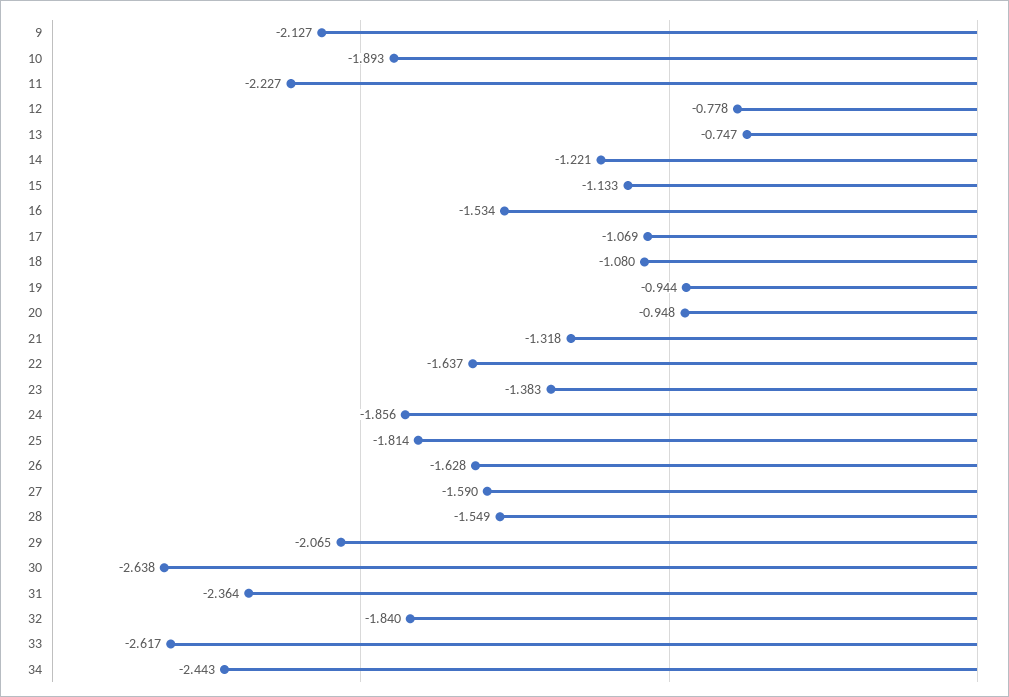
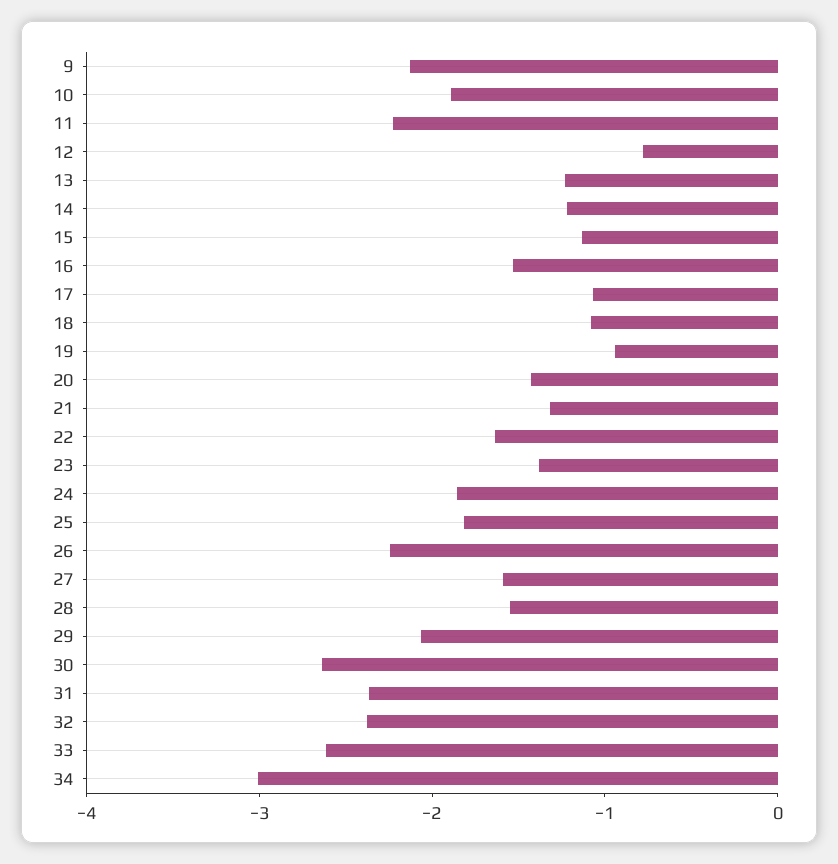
  {
    "9": -2.127,
    "10": -1.893,
    "11": -2.227,
    "12": -0.778,
-   "13": -0.747,
+   "13": -1.2,
    "14": -1.221,
    "15": -1.133,
    "16": -1.534,
    "17": -1.069,
    "18": -1.08,
    "19": -0.944,
-   "20": -0.948,
+   "20": -1.4,
    "21": -1.318,
    "22": -1.637,
    "23": -1.383,
    "24": -1.856,
    "25": -1.814,
-   "26": -1.628,
+   "26": -2.2,
    "27": -1.59,
    "28": -1.549,
    "29": -2.065,
    "30": -2.638,
    "31": -2.364,
-   "32": -1.84,
+   "32": -2.4,
    "33": -2.617,
-   "34": -2.443
+   "34": -3
  }

